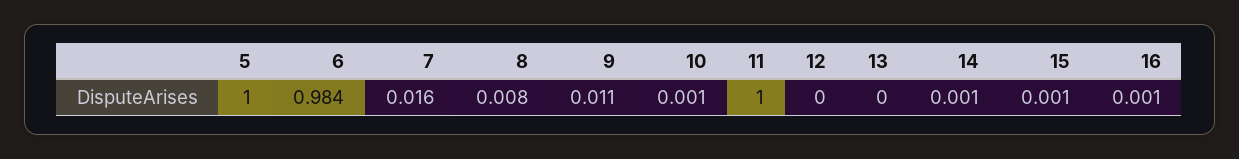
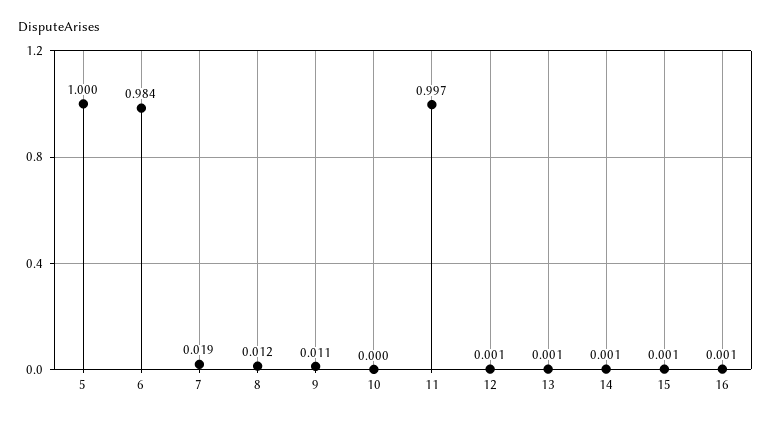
  {
    "5": 1,
    "6": 0.984,
-   "7": 0.016,
+   "7": 0.019,
-   "8": 0.008,
+   "8": 0.012,
    "9": 0.011,
-   "10": 0.001,
+   "10": 0,
-   "11": 1,
+   "11": 0.997,
-   "12": 0,
+   "12": 0.001,
-   "13": 0,
+   "13": 0.001,
    "14": 0.001,
    "15": 0.001,
    "16": 0.001
  }

